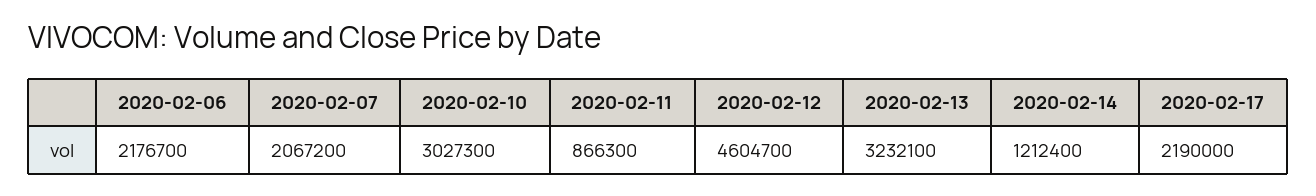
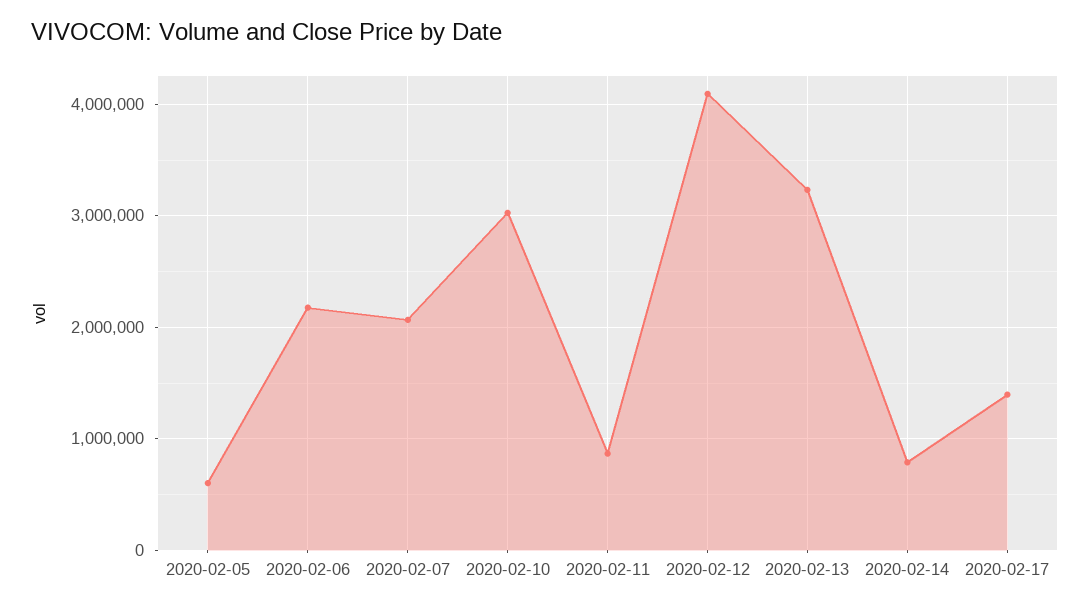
  {
    "2020-02-06": 2176700,
    "2020-02-07": 2067200,
    "2020-02-10": 3027300,
    "2020-02-11": 866300,
-   "2020-02-12": 4604700,
+   "2020-02-12": 4100000,
    "2020-02-13": 3232100,
-   "2020-02-14": 1212400,
+   "2020-02-14": 800000,
-   "2020-02-17": 2190000
+   "2020-02-17": 1400000,
+   "2020-02-05": 600000
  }

